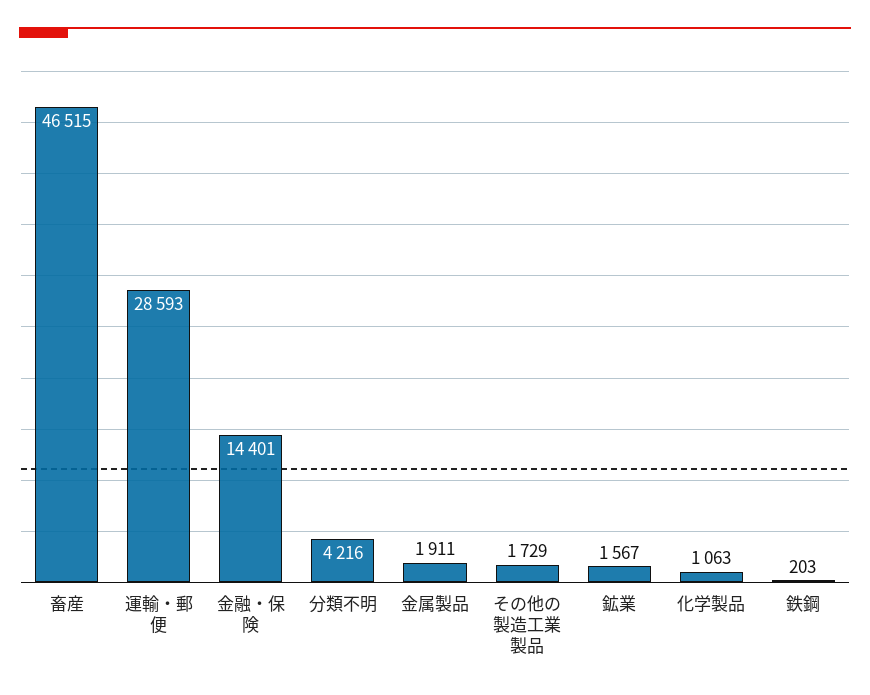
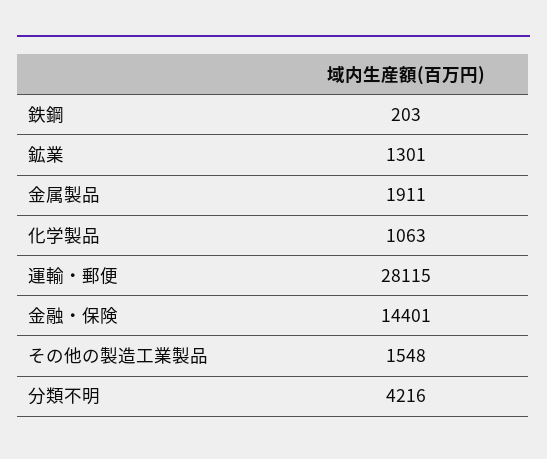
  {
-   "畜産": 46515,
-   "運輸・郵便": 28593,
+   "運輸・郵便": 28115,
    "金融・保険": 14401,
    "分類不明": 4216,
    "金属製品": 1911,
-   "その他の製造工業製品": 1729,
+   "その他の製造工業製品": 1548,
-   "鉱業": 1567,
+   "鉱業": 1301,
    "化学製品": 1063,
    "鉄鋼": 203
  }

